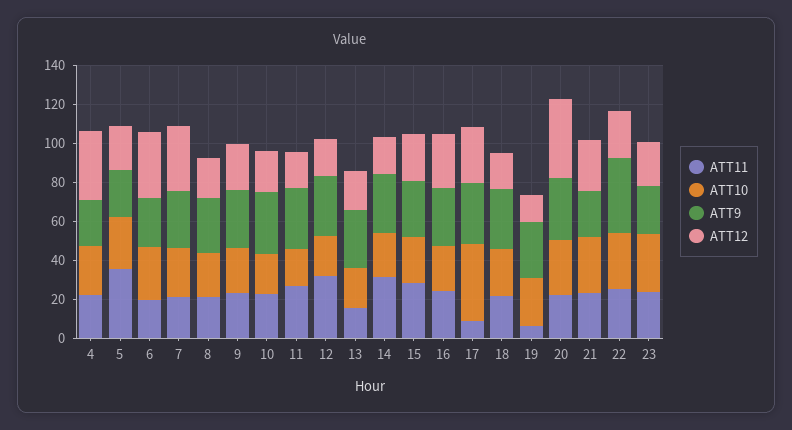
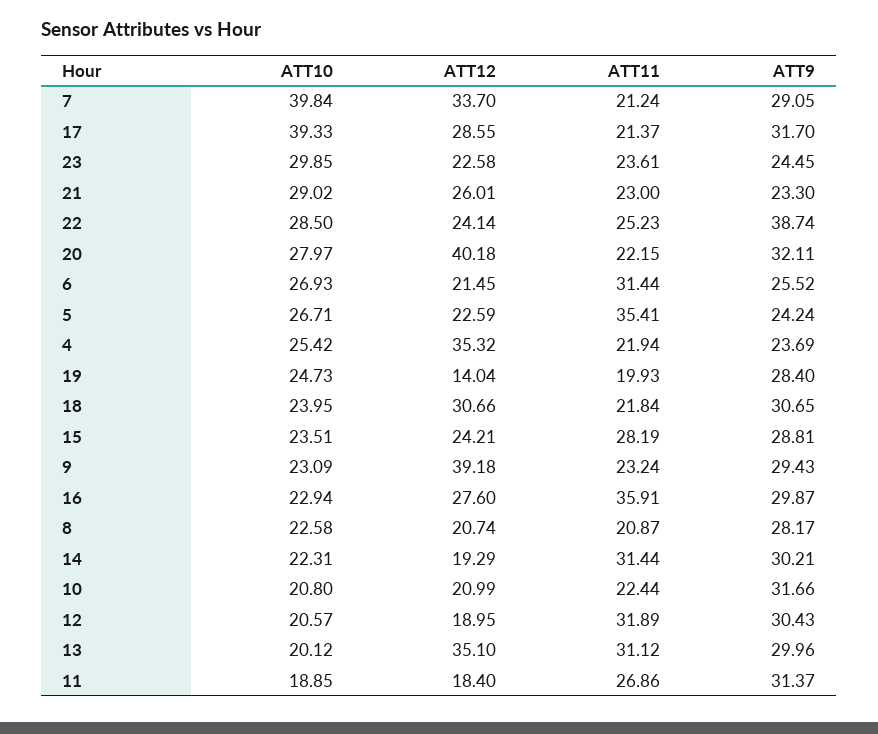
  {
    "ATT11": {
      "4": 21.94,
      "5": 35.41,
-     "6": 20,
+     "6": 31.44,
      "7": 21.24,
      "8": 20.87,
      "9": 23.24,
      "10": 22.44,
      "11": 26.86,
      "12": 31.89,
-     "13": 15,
+     "13": 31.12,
      "14": 31.44,
      "15": 28.19,
-     "16": 25,
+     "16": 35.91,
-     "17": 10,
+     "17": 21.37,
      "18": 21.84,
-     "19": 5,
+     "19": 19.93,
      "20": 22.15,
      "21": 23,
      "22": 25.23,
      "23": 23.61
    },
    "ATT10": {
      "4": 25.42,
      "5": 26.71,
      "6": 26.93,
-     "7": 25,
+     "7": 39.84,
      "8": 22.58,
      "9": 23.09,
      "10": 20.8,
      "11": 18.85,
      "12": 20.57,
      "13": 20.12,
      "14": 22.31,
      "15": 23.51,
      "16": 22.94,
      "17": 39.33,
      "18": 23.95,
      "19": 24.73,
      "20": 27.97,
      "21": 29.02,
      "22": 28.5,
      "23": 29.85
    },
    "ATT9": {
      "4": 23.69,
      "5": 24.24,
      "6": 25.52,
      "7": 29.05,
      "8": 28.17,
      "9": 29.43,
      "10": 31.66,
      "11": 31.37,
      "12": 30.43,
      "13": 29.96,
      "14": 30.21,
      "15": 28.81,
      "16": 29.87,
      "17": 31.7,
      "18": 30.65,
      "19": 28.4,
      "20": 32.11,
      "21": 23.3,
      "22": 38.74,
      "23": 24.45
    },
    "ATT12": {
      "4": 35.32,
      "5": 22.59,
-     "6": 35,
+     "6": 21.45,
      "7": 33.7,
      "8": 20.74,
-     "9": 25,
+     "9": 39.18,
      "10": 20.99,
      "11": 18.4,
      "12": 18.95,
-     "13": 20,
+     "13": 35.1,
      "14": 19.29,
      "15": 24.21,
      "16": 27.6,
      "17": 28.55,
-     "18": 20,
+     "18": 30.66,
      "19": 14.04,
      "20": 40.18,
      "21": 26.01,
      "22": 24.14,
      "23": 22.58
    }
  }

